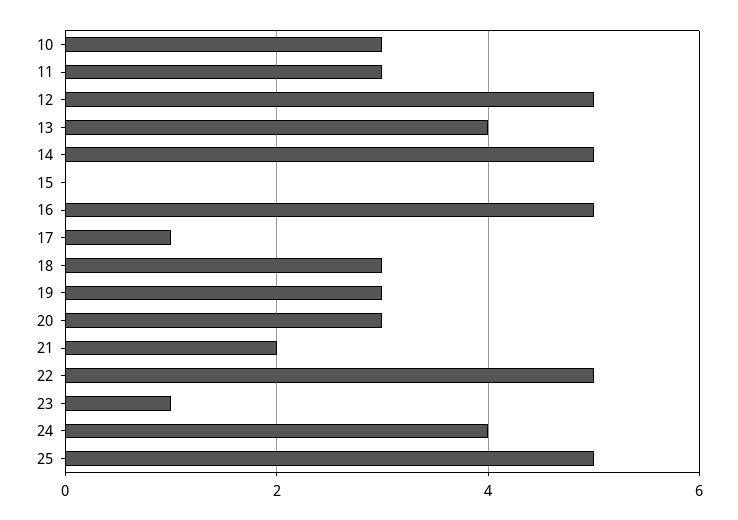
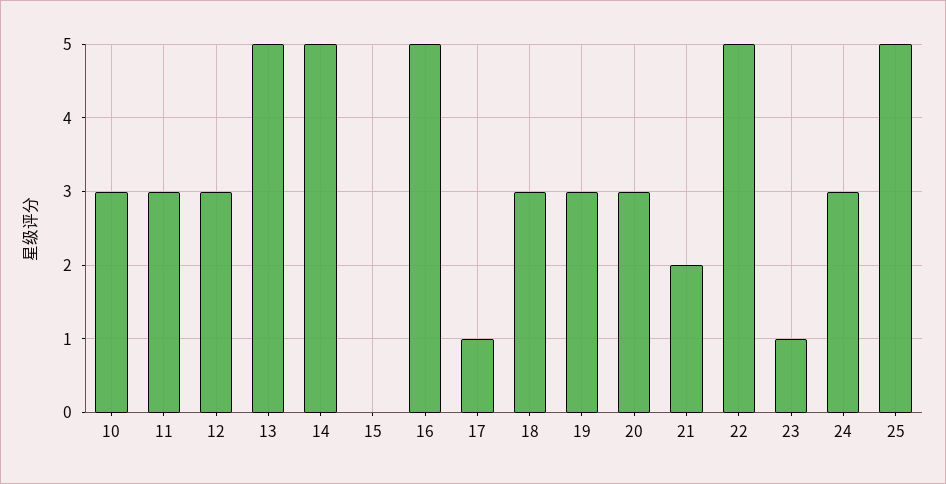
  {
    "10": 3,
    "11": 3,
-   "12": 5,
+   "12": 3,
-   "13": 4,
+   "13": 5,
    "14": 5,
    "15": 0,
    "16": 5,
    "17": 1,
    "18": 3,
    "19": 3,
    "20": 3,
    "21": 2,
    "22": 5,
    "23": 1,
-   "24": 4,
+   "24": 3,
    "25": 5
  }

